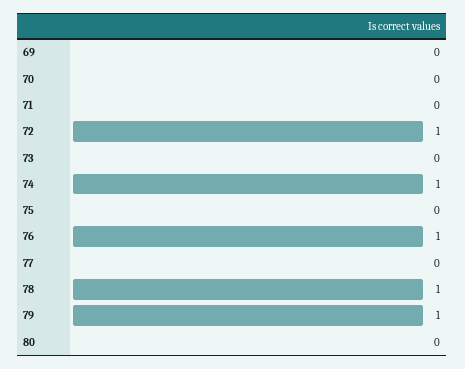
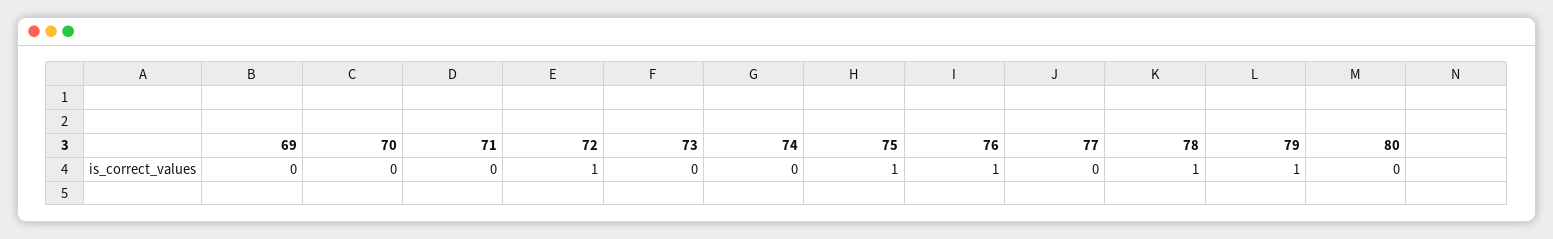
  {
    "69": 0,
    "70": 0,
    "71": 0,
    "72": 1,
    "73": 0,
-   "74": 1,
+   "74": 0,
-   "75": 0,
+   "75": 1,
    "76": 1,
    "77": 0,
    "78": 1,
    "79": 1,
    "80": 0
  }

